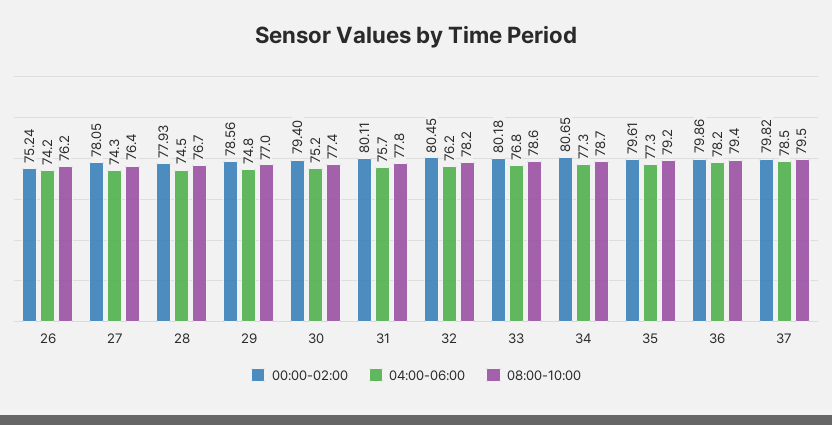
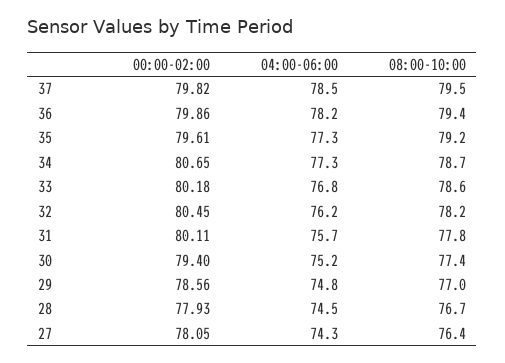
  {
    "00:00-02:00": {
-     "26": 75.24,
      "27": 78.05,
      "28": 77.93,
      "29": 78.56,
      "30": 79.4,
      "31": 80.11,
      "32": 80.45,
      "33": 80.18,
      "34": 80.65,
      "35": 79.61,
      "36": 79.86,
      "37": 79.82
    },
    "04:00-06:00": {
-     "26": 74.2,
      "27": 74.3,
      "28": 74.5,
      "29": 74.8,
      "30": 75.2,
      "31": 75.7,
      "32": 76.2,
      "33": 76.8,
      "34": 77.3,
      "35": 77.3,
      "36": 78.2,
      "37": 78.5
    },
    "08:00-10:00": {
-     "26": 76.2,
      "27": 76.4,
      "28": 76.7,
      "29": 77,
      "30": 77.4,
      "31": 77.8,
      "32": 78.2,
      "33": 78.6,
      "34": 78.7,
      "35": 79.2,
      "36": 79.4,
      "37": 79.5
    }
  }

